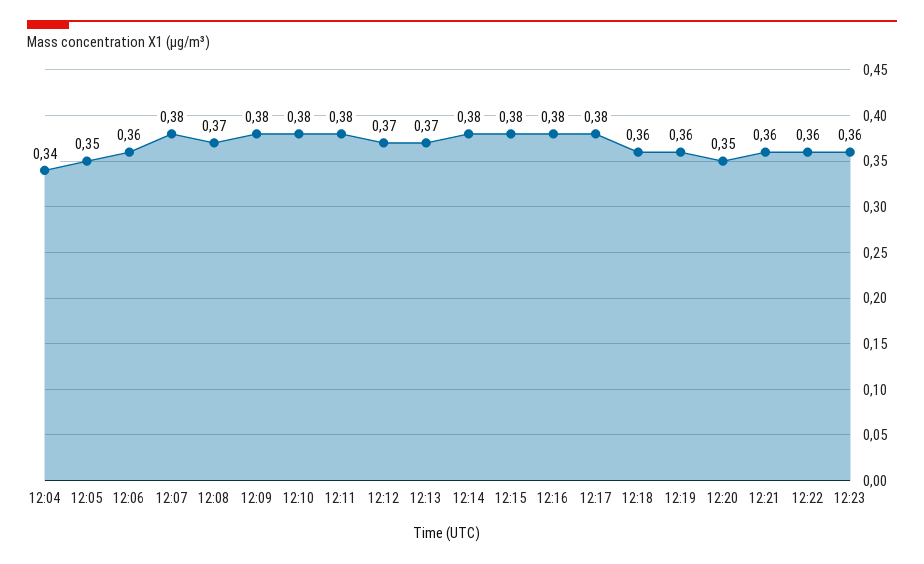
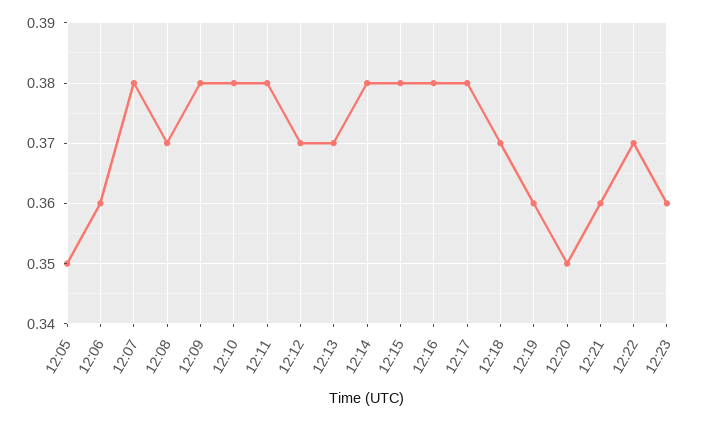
  {
-   "12:04": 0.34,
    "12:05": 0.35,
    "12:06": 0.36,
    "12:07": 0.38,
    "12:08": 0.37,
    "12:09": 0.38,
    "12:10": 0.38,
    "12:11": 0.38,
    "12:12": 0.37,
    "12:13": 0.37,
    "12:14": 0.38,
    "12:15": 0.38,
    "12:16": 0.38,
    "12:17": 0.38,
-   "12:18": 0.36,
+   "12:18": 0.37,
    "12:19": 0.36,
    "12:20": 0.35,
    "12:21": 0.36,
-   "12:22": 0.36,
+   "12:22": 0.37,
    "12:23": 0.36
  }

